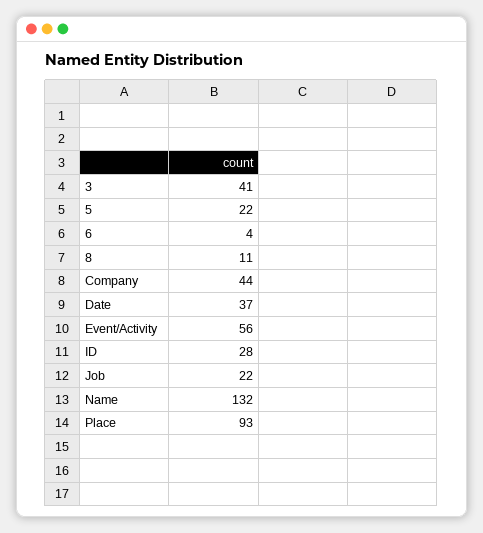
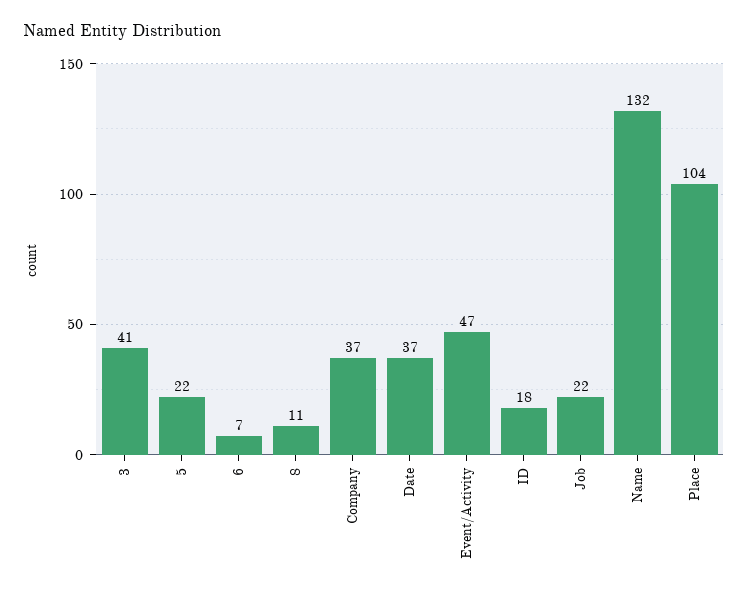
  {
    "3": 41,
    "5": 22,
-   "6": 4,
+   "6": 7,
    "8": 11,
-   "Company": 44,
+   "Company": 37,
    "Date": 37,
-   "Event/Activity": 56,
+   "Event/Activity": 47,
-   "ID": 28,
+   "ID": 18,
    "Job": 22,
    "Name": 132,
-   "Place": 93
+   "Place": 104
  }

